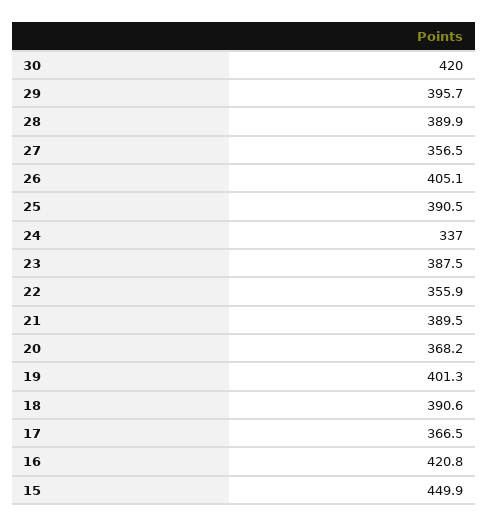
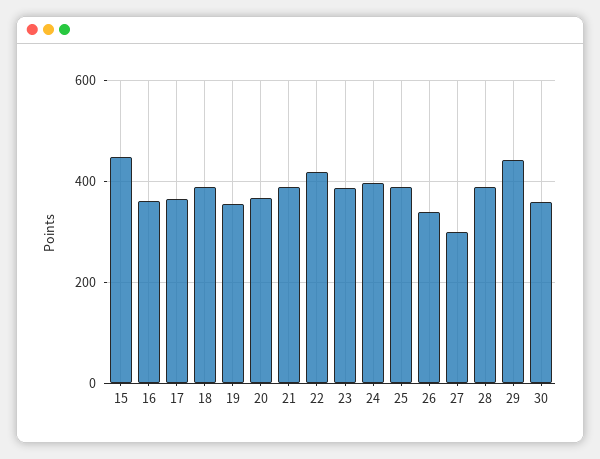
  {
-   "30": 420,
+   "30": 360,
-   "29": 395.7,
+   "29": 440,
    "28": 389.9,
-   "27": 356.5,
+   "27": 300,
-   "26": 405.1,
+   "26": 340,
    "25": 390.5,
-   "24": 337,
+   "24": 400,
    "23": 387.5,
-   "22": 355.9,
+   "22": 420,
    "21": 389.5,
    "20": 368.2,
-   "19": 401.3,
+   "19": 360,
    "18": 390.6,
    "17": 366.5,
-   "16": 420.8,
+   "16": 360,
    "15": 449.9
  }

